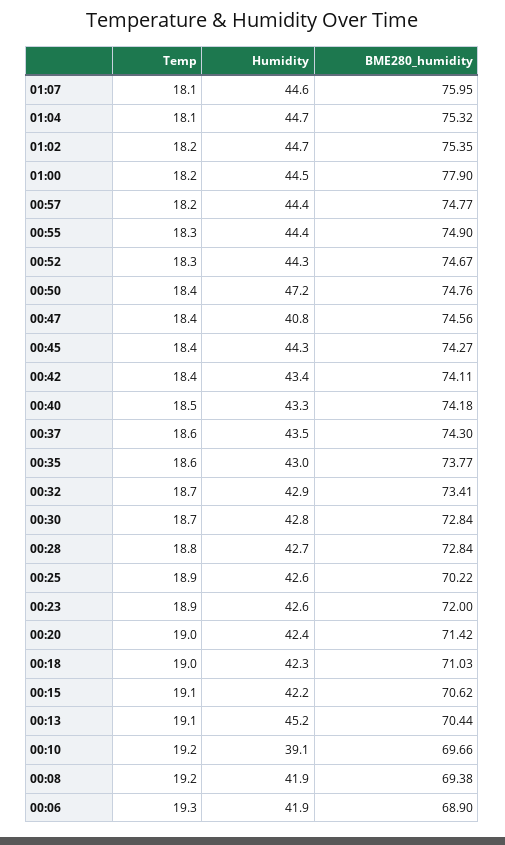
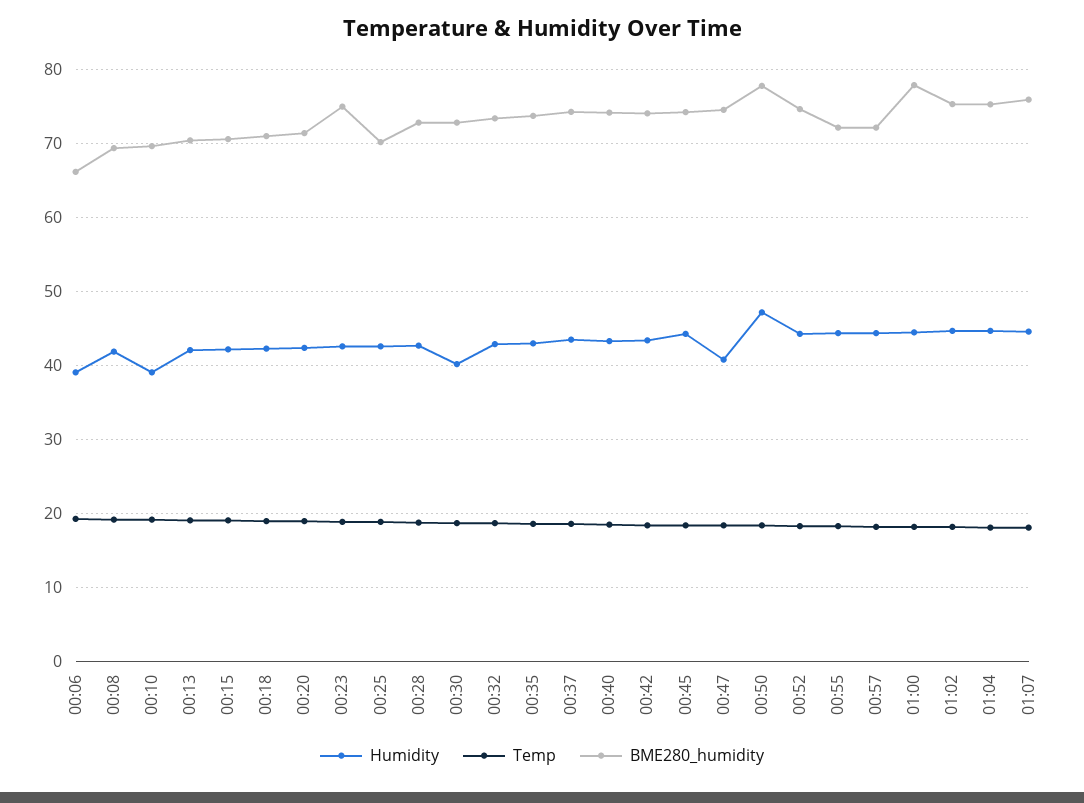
  {
    "Temp": {
      "01:07": 18.1,
      "01:04": 18.1,
      "01:02": 18.2,
      "01:00": 18.2,
      "00:57": 18.2,
      "00:55": 18.3,
      "00:52": 18.3,
      "00:50": 18.4,
      "00:47": 18.4,
      "00:45": 18.4,
      "00:42": 18.4,
      "00:40": 18.5,
      "00:37": 18.6,
      "00:35": 18.6,
      "00:32": 18.7,
      "00:30": 18.7,
      "00:28": 18.8,
      "00:25": 18.9,
      "00:23": 18.9,
      "00:20": 19,
      "00:18": 19,
      "00:15": 19.1,
      "00:13": 19.1,
      "00:10": 19.2,
      "00:08": 19.2,
      "00:06": 19.3
    },
    "Humidity": {
      "01:07": 44.6,
      "01:04": 44.7,
      "01:02": 44.7,
      "01:00": 44.5,
      "00:57": 44.4,
      "00:55": 44.4,
      "00:52": 44.3,
      "00:50": 47.2,
      "00:47": 40.8,
      "00:45": 44.3,
      "00:42": 43.4,
      "00:40": 43.3,
      "00:37": 43.5,
      "00:35": 43,
      "00:32": 42.9,
-     "00:30": 42.8,
+     "00:30": 40,
      "00:28": 42.7,
      "00:25": 42.6,
      "00:23": 42.6,
      "00:20": 42.4,
      "00:18": 42.3,
      "00:15": 42.2,
-     "00:13": 45.2,
+     "00:13": 42,
      "00:10": 39.1,
      "00:08": 41.9,
-     "00:06": 41.9
+     "00:06": 39
    },
    "BME280_humidity": {
      "01:07": 75.95,
      "01:04": 75.32,
      "01:02": 75.35,
      "01:00": 77.9,
-     "00:57": 74.77,
+     "00:57": 72,
-     "00:55": 74.9,
+     "00:55": 72,
      "00:52": 74.67,
-     "00:50": 74.76,
+     "00:50": 78,
      "00:47": 74.56,
      "00:45": 74.27,
      "00:42": 74.11,
      "00:40": 74.18,
      "00:37": 74.3,
      "00:35": 73.77,
      "00:32": 73.41,
      "00:30": 72.84,
      "00:28": 72.84,
      "00:25": 70.22,
-     "00:23": 72,
+     "00:23": 75,
      "00:20": 71.42,
      "00:18": 71.03,
      "00:15": 70.62,
      "00:13": 70.44,
      "00:10": 69.66,
      "00:08": 69.38,
-     "00:06": 68.9
+     "00:06": 66
    }
  }

